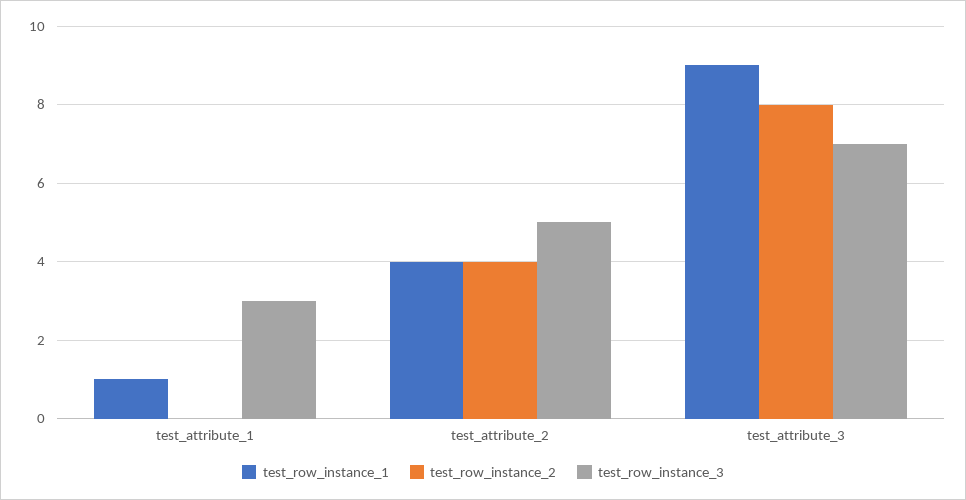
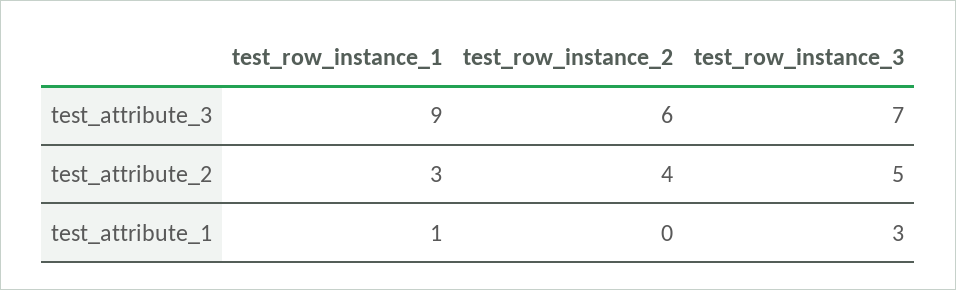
  {
    "test_row_instance_1": {
      "test_attribute_1": 1,
-     "test_attribute_2": 4,
+     "test_attribute_2": 3,
      "test_attribute_3": 9
    },
    "test_row_instance_2": {
      "test_attribute_1": 0,
      "test_attribute_2": 4,
-     "test_attribute_3": 8
+     "test_attribute_3": 6
    },
    "test_row_instance_3": {
      "test_attribute_1": 3,
      "test_attribute_2": 5,
      "test_attribute_3": 7
    }
  }

